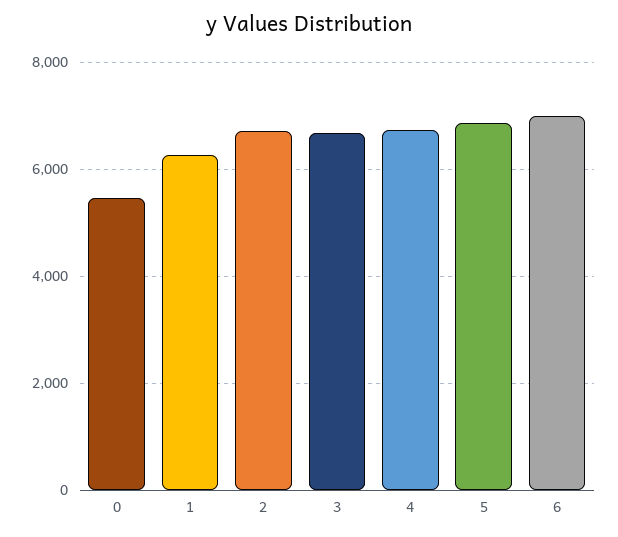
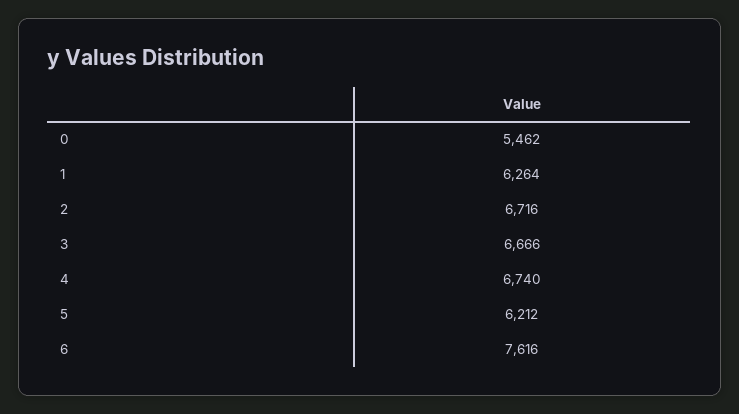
  {
    "0": 5462,
    "1": 6264,
    "2": 6716,
    "3": 6666,
    "4": 6740,
-   "5": 6800,
+   "5": 6212,
-   "6": 7000
+   "6": 7616
  }

